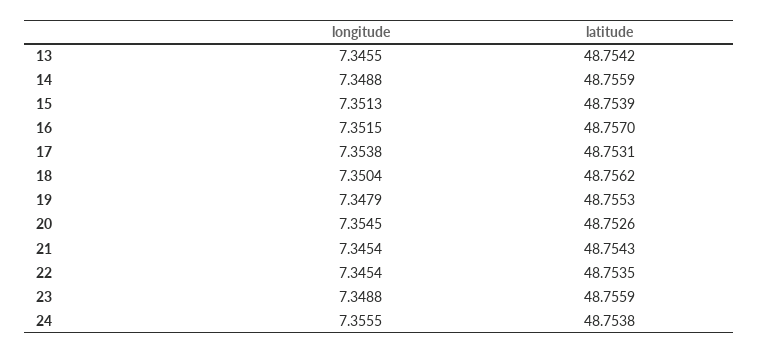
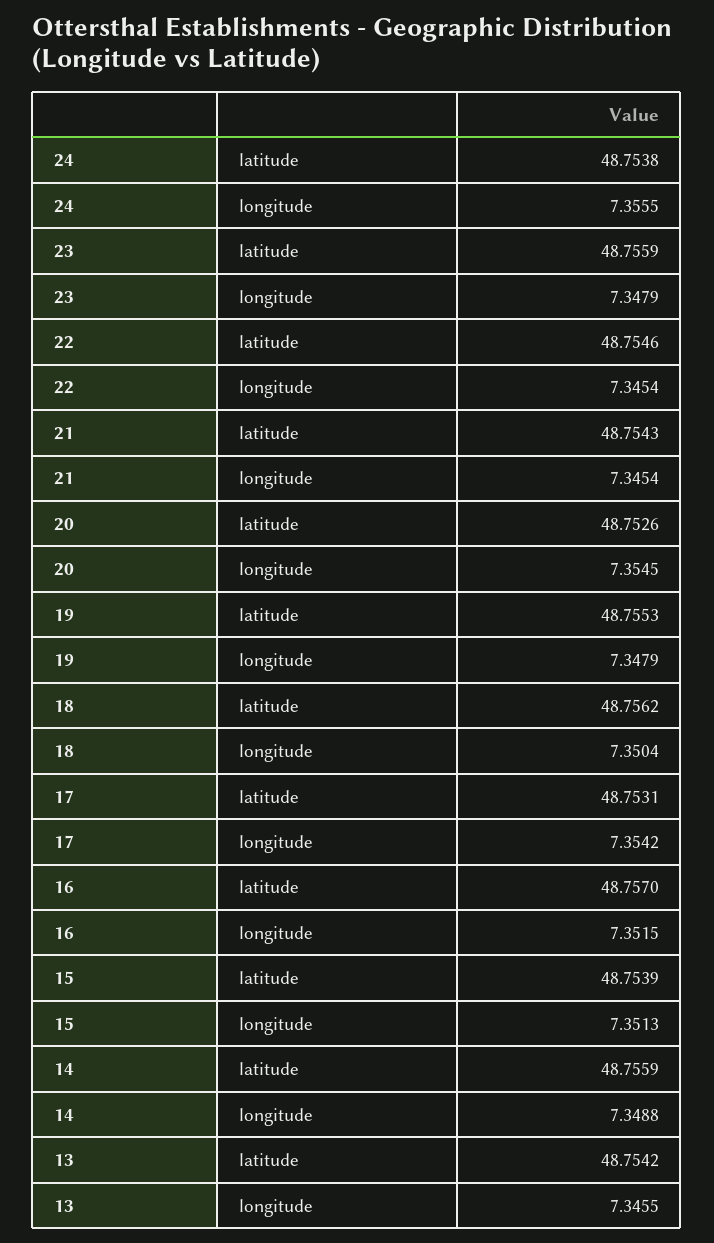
  {
    "longitude": {
      "13": 7.3455,
      "14": 7.3488,
      "15": 7.3513,
      "16": 7.3515,
-     "17": 7.3538,
+     "17": 7.3542,
      "18": 7.3504,
      "19": 7.3479,
      "20": 7.3545,
      "21": 7.3454,
      "22": 7.3454,
-     "23": 7.3488,
+     "23": 7.3479,
      "24": 7.3555
    },
    "latitude": {
      "13": 48.7542,
      "14": 48.7559,
      "15": 48.7539,
      "16": 48.757,
      "17": 48.7531,
      "18": 48.7562,
      "19": 48.7553,
      "20": 48.7526,
      "21": 48.7543,
-     "22": 48.7535,
+     "22": 48.7546,
      "23": 48.7559,
      "24": 48.7538
    }
  }

